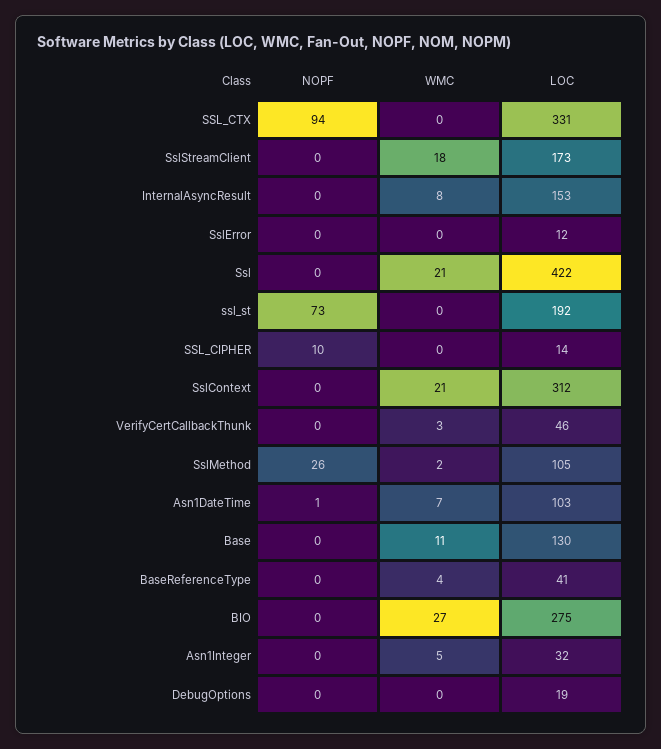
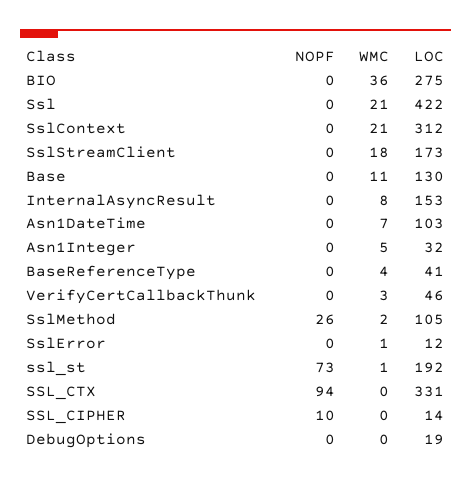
  {
    "NOPF": {
      "SSL_CTX": 94,
      "SslStreamClient": 0,
      "InternalAsyncResult": 0,
      "SslError": 0,
      "Ssl": 0,
      "ssl_st": 73,
      "SSL_CIPHER": 10,
      "SslContext": 0,
      "VerifyCertCallbackThunk": 0,
      "SslMethod": 26,
-     "Asn1DateTime": 1,
+     "Asn1DateTime": 0,
      "Base": 0,
      "BaseReferenceType": 0,
      "BIO": 0,
      "Asn1Integer": 0,
      "DebugOptions": 0
    },
    "WMC": {
      "SSL_CTX": 0,
      "SslStreamClient": 18,
      "InternalAsyncResult": 8,
-     "SslError": 0,
+     "SslError": 1,
      "Ssl": 21,
-     "ssl_st": 0,
+     "ssl_st": 1,
      "SSL_CIPHER": 0,
      "SslContext": 21,
      "VerifyCertCallbackThunk": 3,
      "SslMethod": 2,
      "Asn1DateTime": 7,
      "Base": 11,
      "BaseReferenceType": 4,
-     "BIO": 27,
+     "BIO": 36,
      "Asn1Integer": 5,
      "DebugOptions": 0
    },
    "LOC": {
      "SSL_CTX": 331,
      "SslStreamClient": 173,
      "InternalAsyncResult": 153,
      "SslError": 12,
      "Ssl": 422,
      "ssl_st": 192,
      "SSL_CIPHER": 14,
      "SslContext": 312,
      "VerifyCertCallbackThunk": 46,
      "SslMethod": 105,
      "Asn1DateTime": 103,
      "Base": 130,
      "BaseReferenceType": 41,
      "BIO": 275,
      "Asn1Integer": 32,
      "DebugOptions": 19
    }
  }

